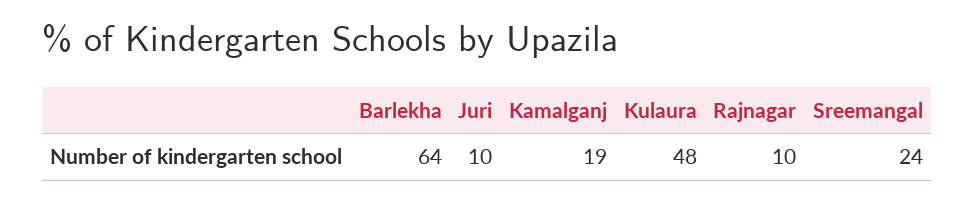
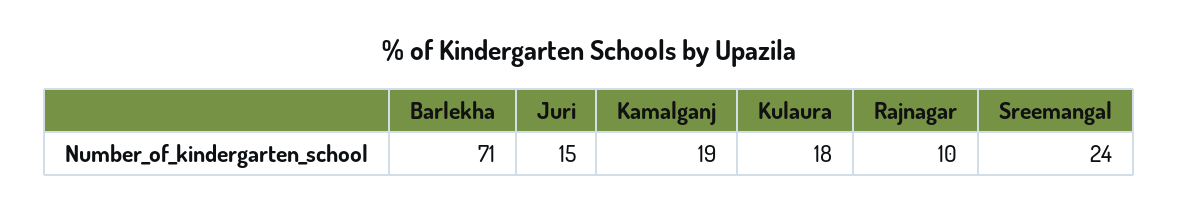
  {
-   "Barlekha": 64,
+   "Barlekha": 71,
-   "Juri": 10,
+   "Juri": 15,
    "Kamalganj": 19,
-   "Kulaura": 48,
+   "Kulaura": 18,
    "Rajnagar": 10,
    "Sreemangal": 24
  }

